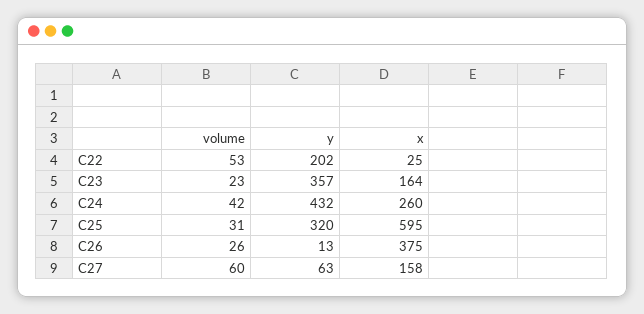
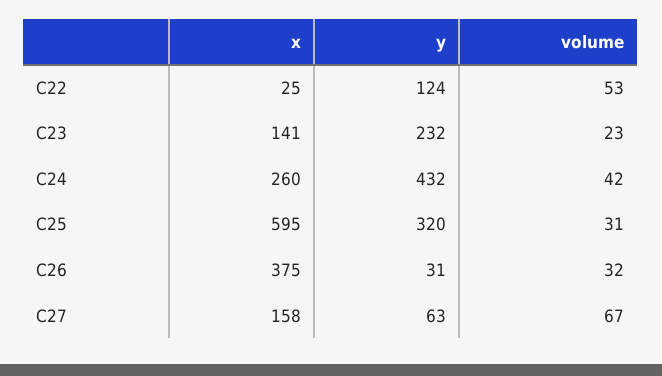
  {
    "volume": {
      "C22": 53,
      "C23": 23,
      "C24": 42,
      "C25": 31,
-     "C26": 26,
+     "C26": 32,
-     "C27": 60
+     "C27": 67
    },
    "y": {
-     "C22": 202,
+     "C22": 124,
-     "C23": 357,
+     "C23": 232,
      "C24": 432,
      "C25": 320,
-     "C26": 13,
+     "C26": 31,
      "C27": 63
    },
    "x": {
      "C22": 25,
-     "C23": 164,
+     "C23": 141,
      "C24": 260,
      "C25": 595,
      "C26": 375,
      "C27": 158
    }
  }

